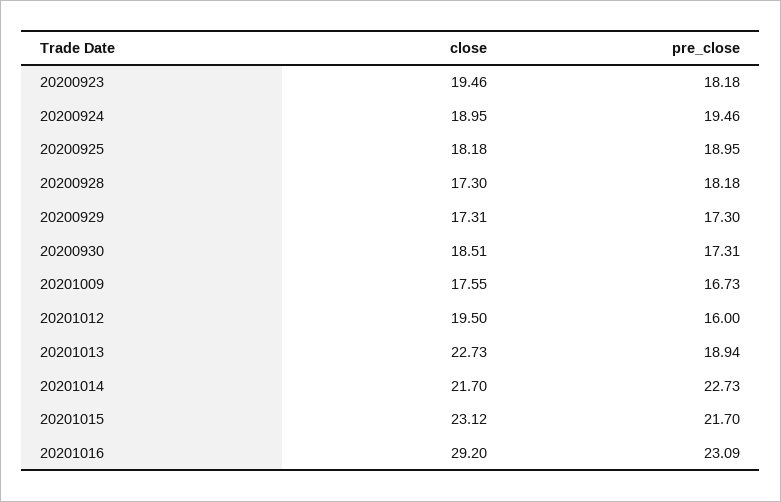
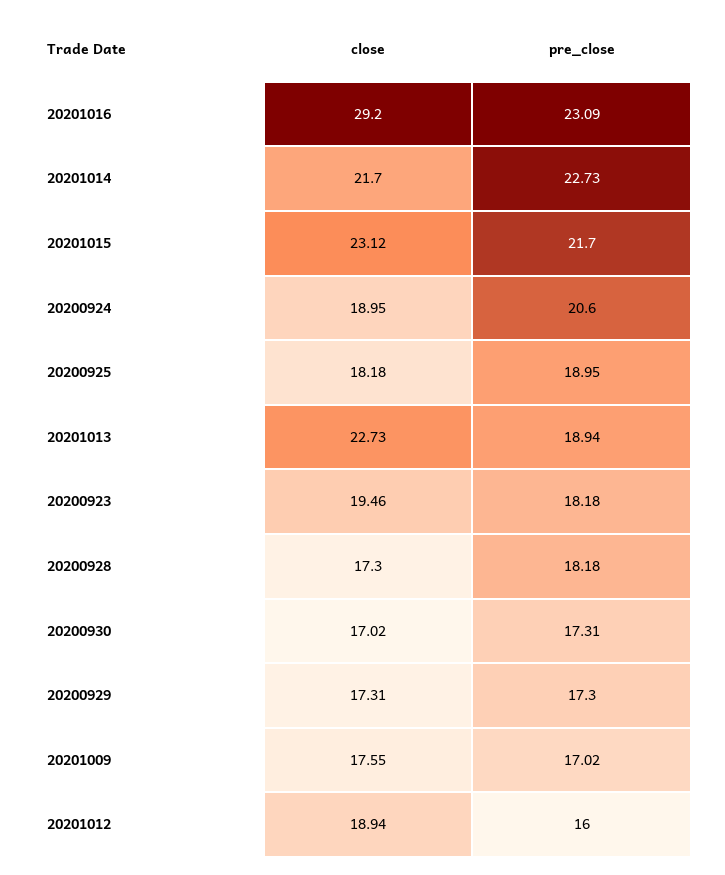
  {
    "close": {
      "20200923": 19.46,
      "20200924": 18.95,
      "20200925": 18.18,
      "20200928": 17.3,
      "20200929": 17.31,
-     "20200930": 18.51,
+     "20200930": 17.02,
      "20201009": 17.55,
-     "20201012": 19.5,
+     "20201012": 18.94,
      "20201013": 22.73,
      "20201014": 21.7,
      "20201015": 23.12,
      "20201016": 29.2
    },
    "pre_close": {
      "20200923": 18.18,
-     "20200924": 19.46,
+     "20200924": 20.6,
      "20200925": 18.95,
      "20200928": 18.18,
      "20200929": 17.3,
      "20200930": 17.31,
-     "20201009": 16.73,
+     "20201009": 17.02,
      "20201012": 16,
      "20201013": 18.94,
      "20201014": 22.73,
      "20201015": 21.7,
      "20201016": 23.09
    }
  }

